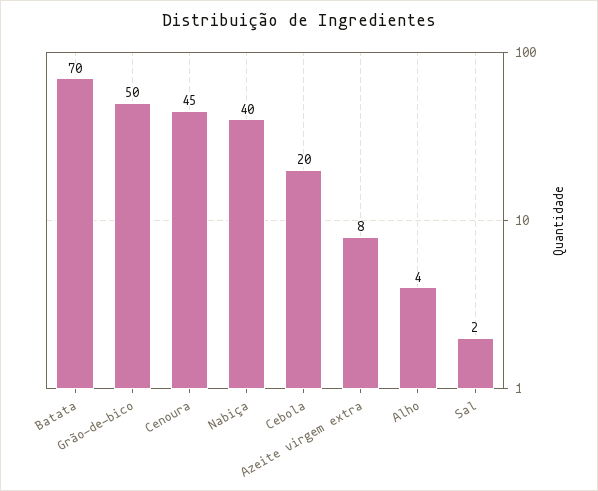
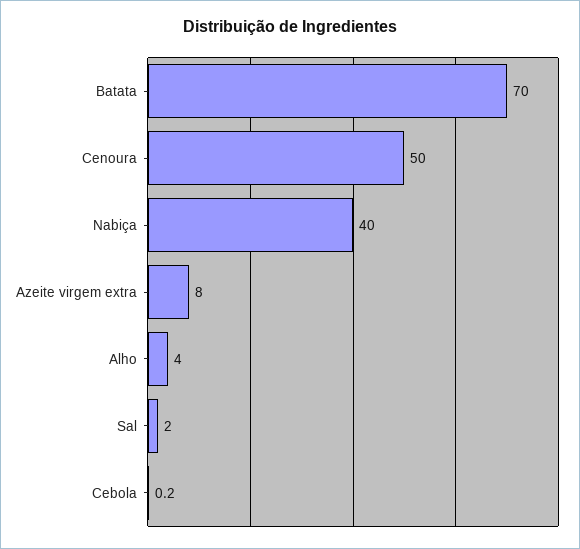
  {
    "Batata": 70,
-   "Grão-de-bico": 50,
-   "Cenoura": 45,
+   "Cenoura": 50,
    "Nabiça": 40,
-   "Cebola": 20,
+   "Cebola": 0.2,
    "Azeite virgem extra": 8,
    "Alho": 4,
    "Sal": 2
  }

